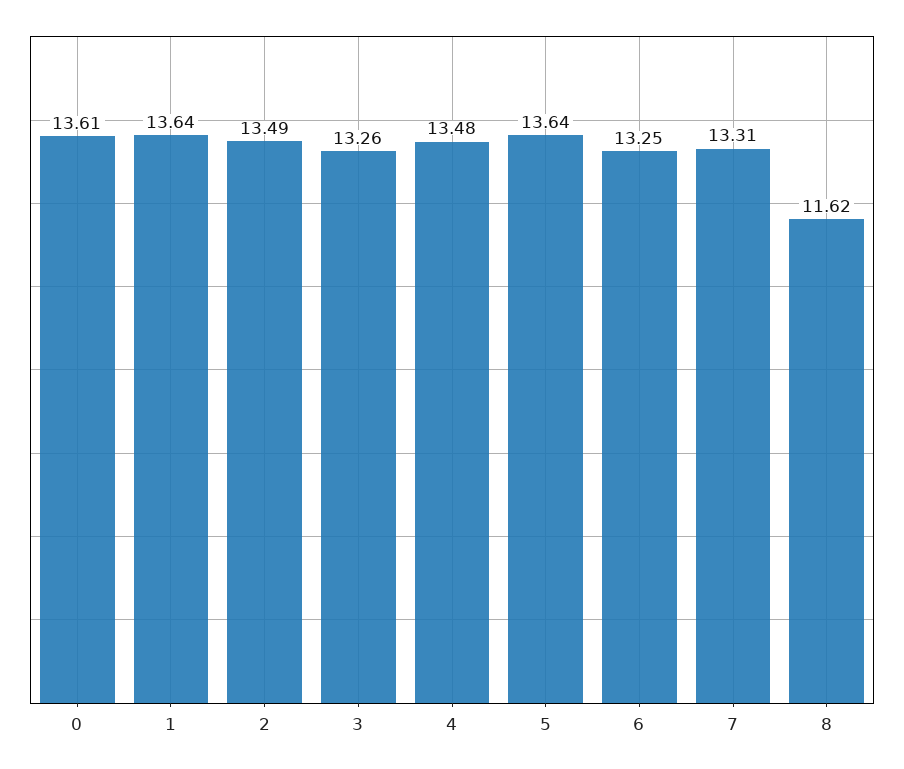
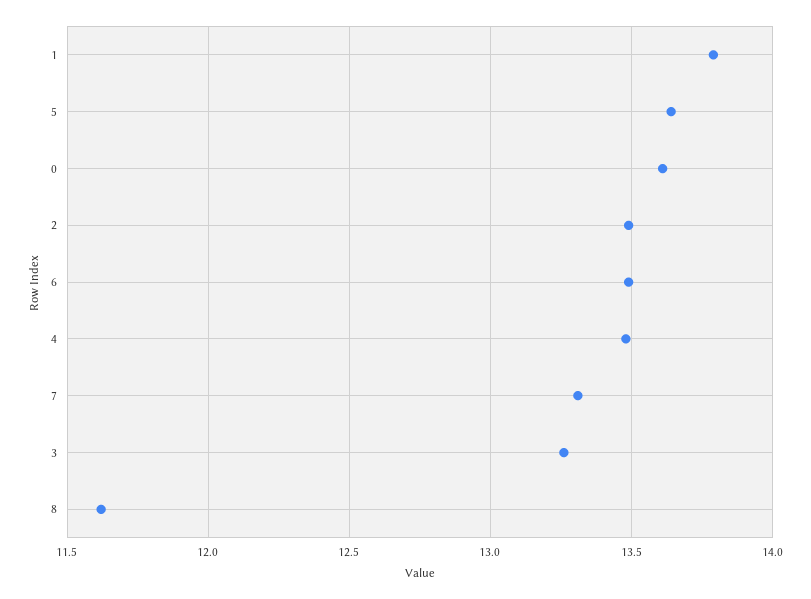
  {
    "0": 13.61,
-   "1": 13.64,
+   "1": 13.8,
    "2": 13.49,
    "3": 13.26,
    "4": 13.48,
    "5": 13.64,
-   "6": 13.25,
+   "6": 13.5,
    "7": 13.31,
    "8": 11.62
  }

